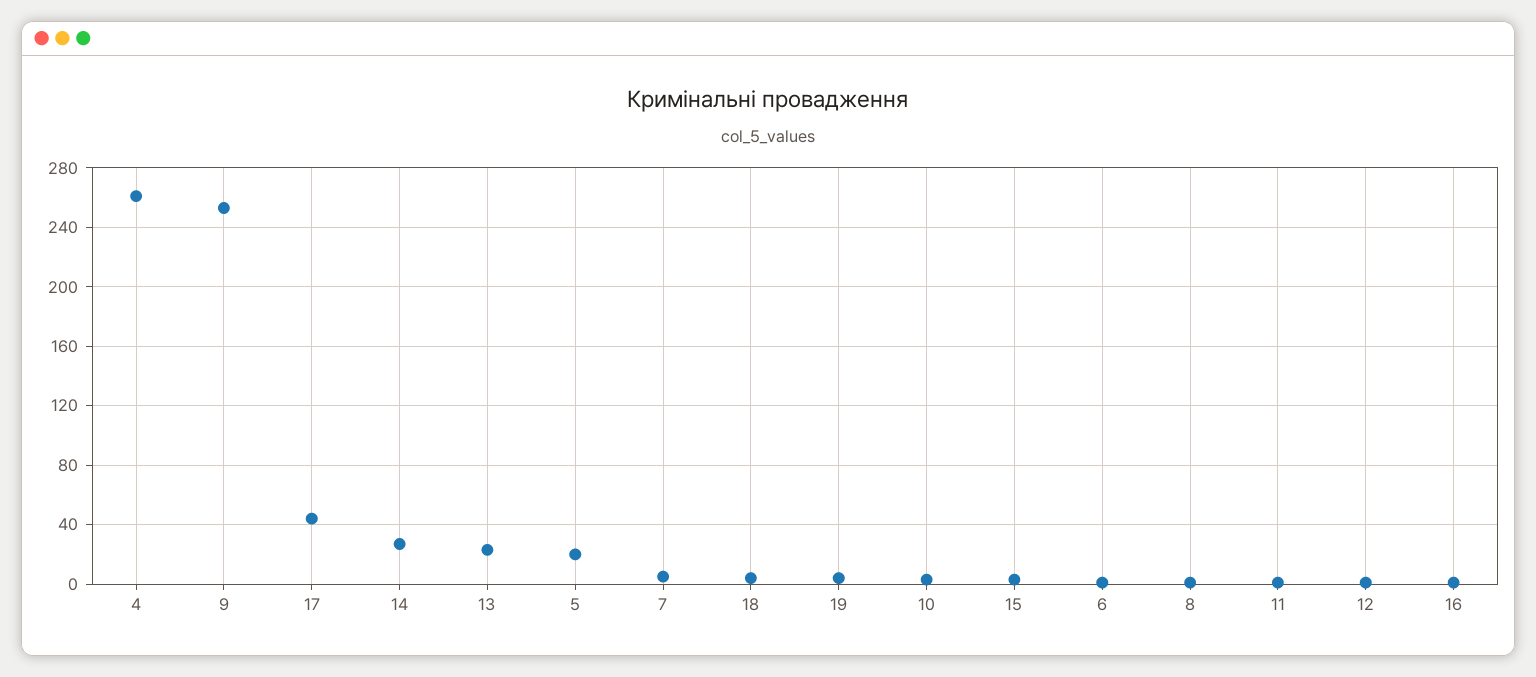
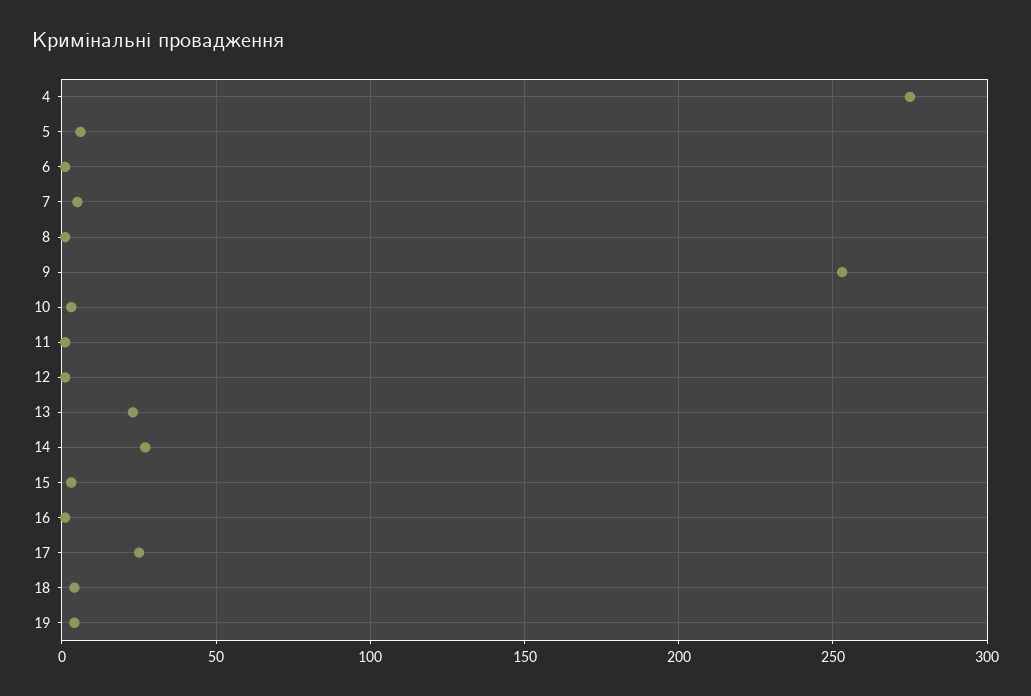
  {
-   "4": 260,
+   "4": 275,
    "9": 255,
-   "17": 45,
+   "17": 25,
    "14": 25,
    "13": 25,
-   "5": 20,
+   "5": 5,
    "7": 5,
    "18": 5,
    "19": 5,
    "10": 5,
    "15": 5,
    "6": 0,
    "8": 0,
    "11": 0,
    "12": 0,
    "16": 0
  }

